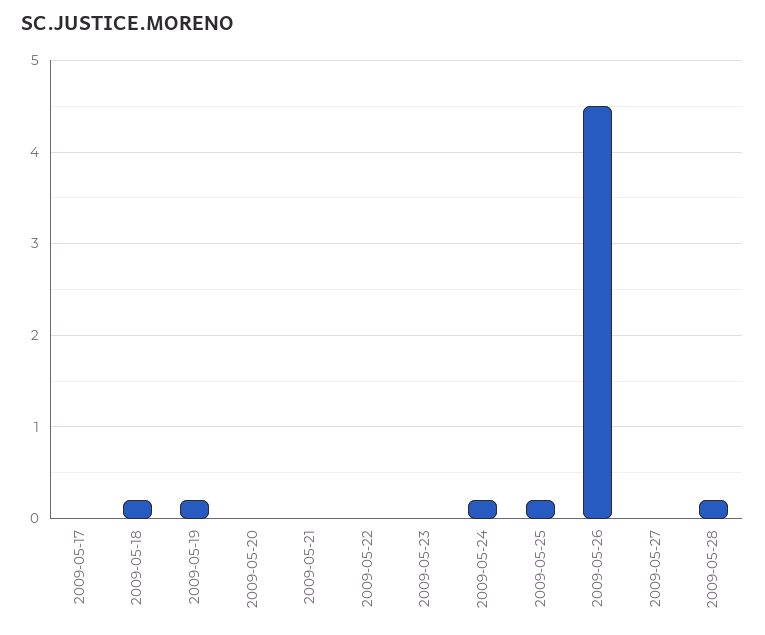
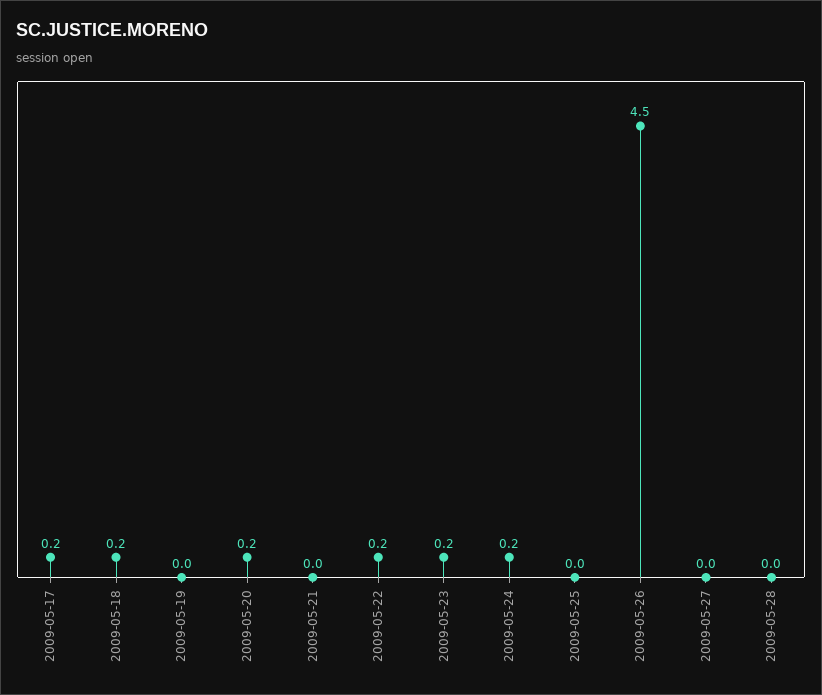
  {
-   "2009-05-17": 0,
+   "2009-05-17": 0.2,
    "2009-05-18": 0.2,
-   "2009-05-19": 0.2,
+   "2009-05-19": 0,
-   "2009-05-20": 0,
+   "2009-05-20": 0.2,
    "2009-05-21": 0,
-   "2009-05-22": 0,
+   "2009-05-22": 0.2,
-   "2009-05-23": 0,
+   "2009-05-23": 0.2,
    "2009-05-24": 0.2,
-   "2009-05-25": 0.2,
+   "2009-05-25": 0,
    "2009-05-26": 4.5,
    "2009-05-27": 0,
-   "2009-05-28": 0.2
+   "2009-05-28": 0
  }

